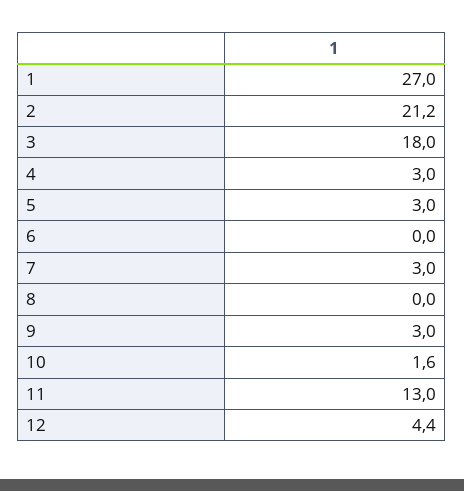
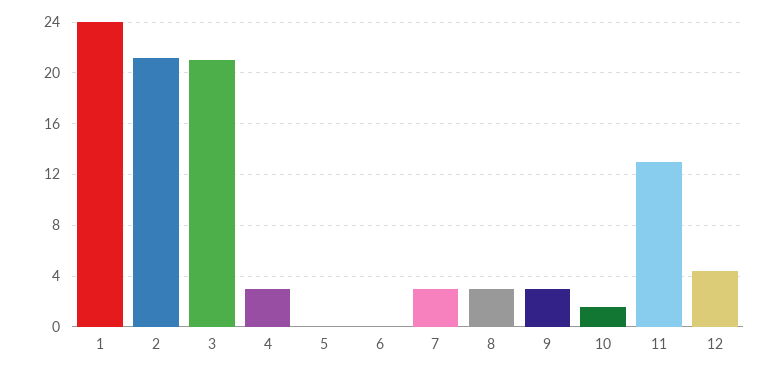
  {
-   "1": 27,
+   "1": 24,
    "2": 21.2,
-   "3": 18,
+   "3": 21,
    "4": 3,
-   "5": 3,
+   "5": 0,
    "6": 0,
    "7": 3,
-   "8": 0,
+   "8": 3,
    "9": 3,
    "10": 1.6,
    "11": 13,
    "12": 4.4
  }

